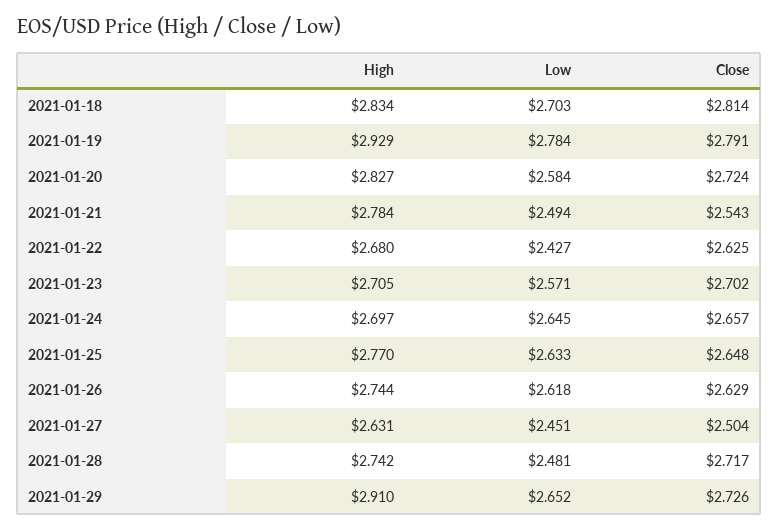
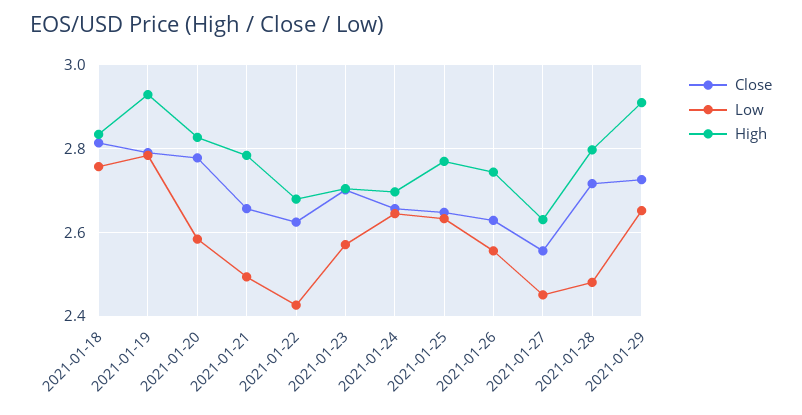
  {
    "High": {
      "2021-01-18": 2.834,
      "2021-01-19": 2.929,
      "2021-01-20": 2.827,
      "2021-01-21": 2.784,
      "2021-01-22": 2.68,
      "2021-01-23": 2.705,
      "2021-01-24": 2.697,
      "2021-01-25": 2.77,
      "2021-01-26": 2.744,
      "2021-01-27": 2.631,
-     "2021-01-28": 2.742,
+     "2021-01-28": 2.8,
      "2021-01-29": 2.91
    },
    "Low": {
-     "2021-01-18": 2.703,
+     "2021-01-18": 2.76,
      "2021-01-19": 2.784,
      "2021-01-20": 2.584,
      "2021-01-21": 2.494,
      "2021-01-22": 2.427,
      "2021-01-23": 2.571,
      "2021-01-24": 2.645,
      "2021-01-25": 2.633,
-     "2021-01-26": 2.618,
+     "2021-01-26": 2.56,
      "2021-01-27": 2.451,
      "2021-01-28": 2.481,
      "2021-01-29": 2.652
    },
    "Close": {
      "2021-01-18": 2.814,
      "2021-01-19": 2.791,
-     "2021-01-20": 2.724,
+     "2021-01-20": 2.78,
-     "2021-01-21": 2.543,
+     "2021-01-21": 2.66,
      "2021-01-22": 2.625,
      "2021-01-23": 2.702,
      "2021-01-24": 2.657,
      "2021-01-25": 2.648,
      "2021-01-26": 2.629,
-     "2021-01-27": 2.504,
+     "2021-01-27": 2.56,
      "2021-01-28": 2.717,
      "2021-01-29": 2.726
    }
  }

